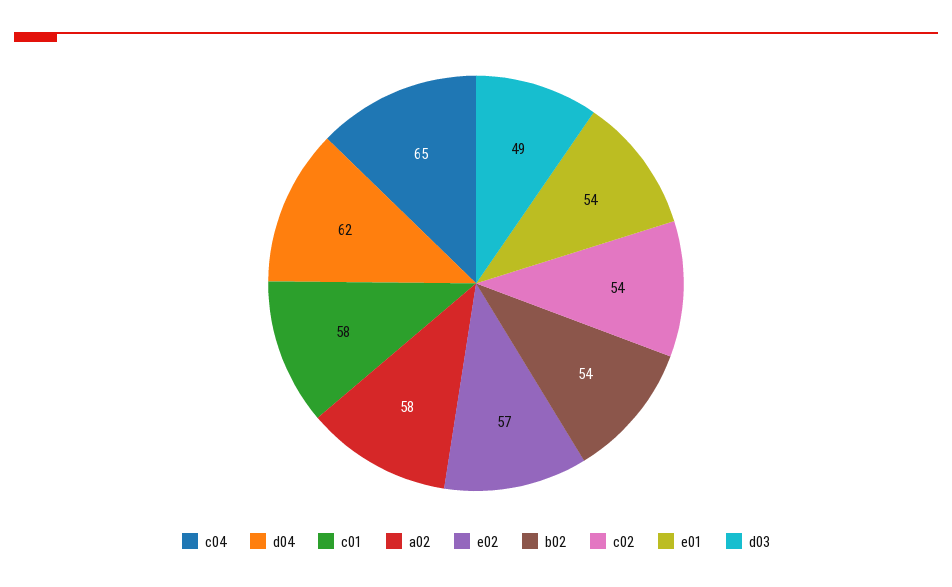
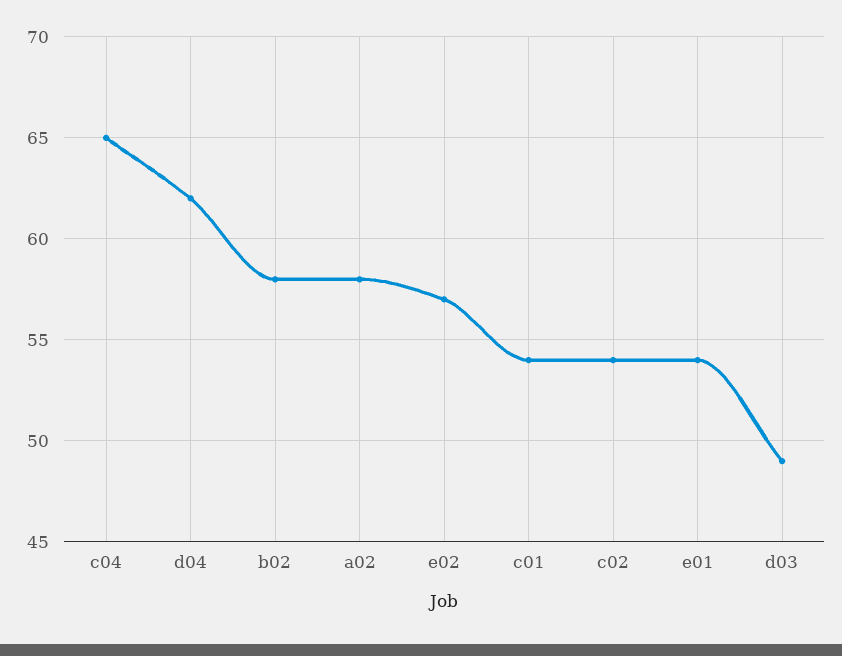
  {
    "c04": 65,
    "d04": 62,
-   "c01": 58,
+   "c01": 54,
    "a02": 58,
    "e02": 57,
-   "b02": 54,
+   "b02": 58,
    "c02": 54,
    "e01": 54,
    "d03": 49
  }

